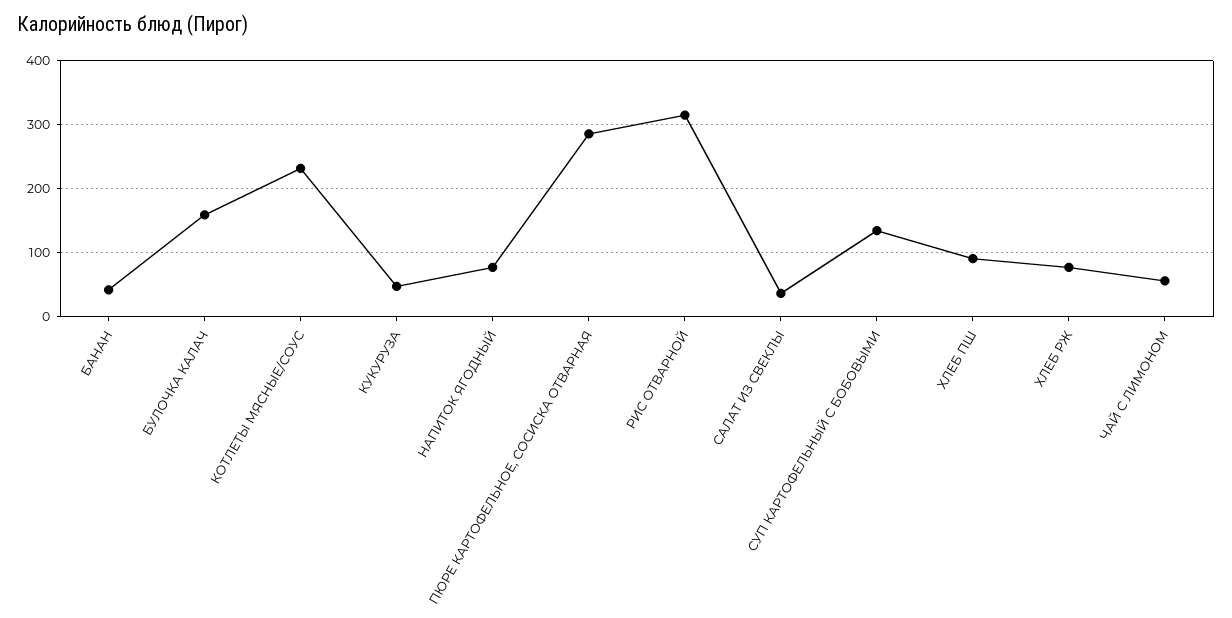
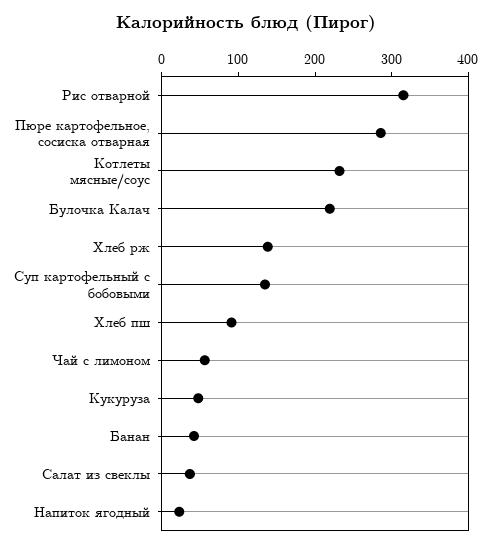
  {
    "БАНАН": 40,
-   "БУЛОЧКА КАЛАЧ": 160,
+   "БУЛОЧКА КАЛАЧ": 220,
    "КОТЛЕТЫ МЯСНЫЕ/СОУС": 230,
    "КУКУРУЗА": 50,
-   "НАПИТОК ЯГОДНЫЙ": 80,
+   "НАПИТОК ЯГОДНЫЙ": 20,
    "ПЮРЕ КАРТОФЕЛЬНОЕ, СОСИСКА ОТВАРНАЯ": 290,
    "РИС ОТВАРНОЙ": 320,
    "САЛАТ ИЗ СВЕКЛЫ": 40,
    "СУП КАРТОФЕЛЬНЫЙ С БОБОВЫМИ": 130,
    "ХЛЕБ ПШ": 90,
-   "ХЛЕБ РЖ": 80,
+   "ХЛЕБ РЖ": 140,
    "ЧАЙ С ЛИМОНОМ": 60
  }

